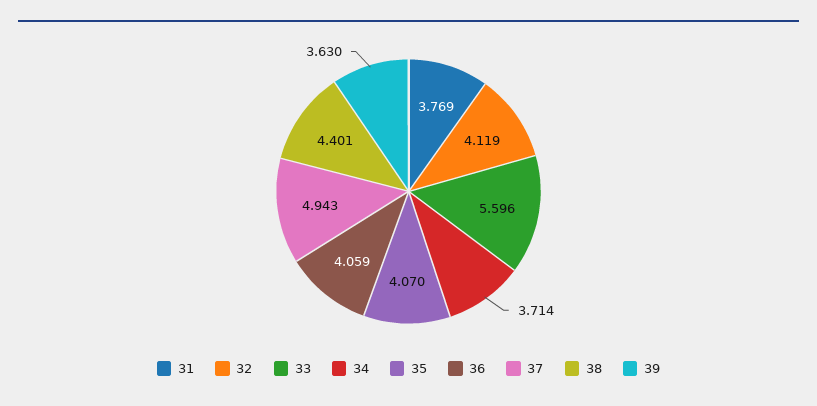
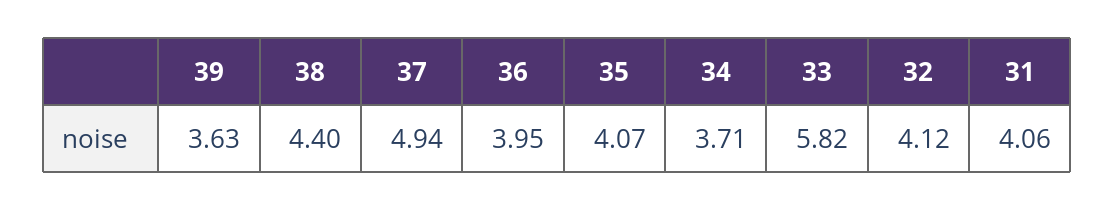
  {
-   "31": 3.769,
+   "31": 4.06,
    "32": 4.119,
-   "33": 5.596,
+   "33": 5.82,
    "34": 3.714,
    "35": 4.07,
-   "36": 4.059,
+   "36": 3.95,
    "37": 4.943,
    "38": 4.401,
    "39": 3.63
  }

